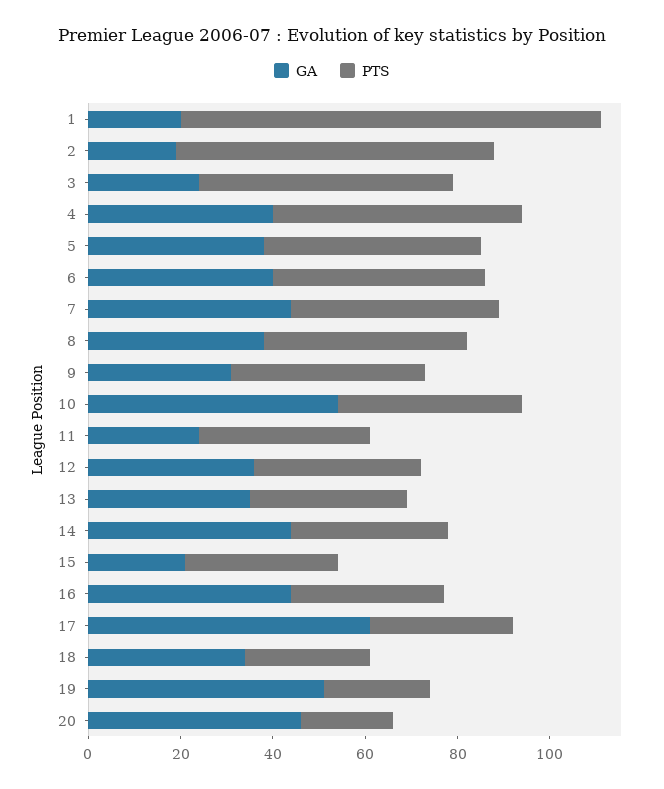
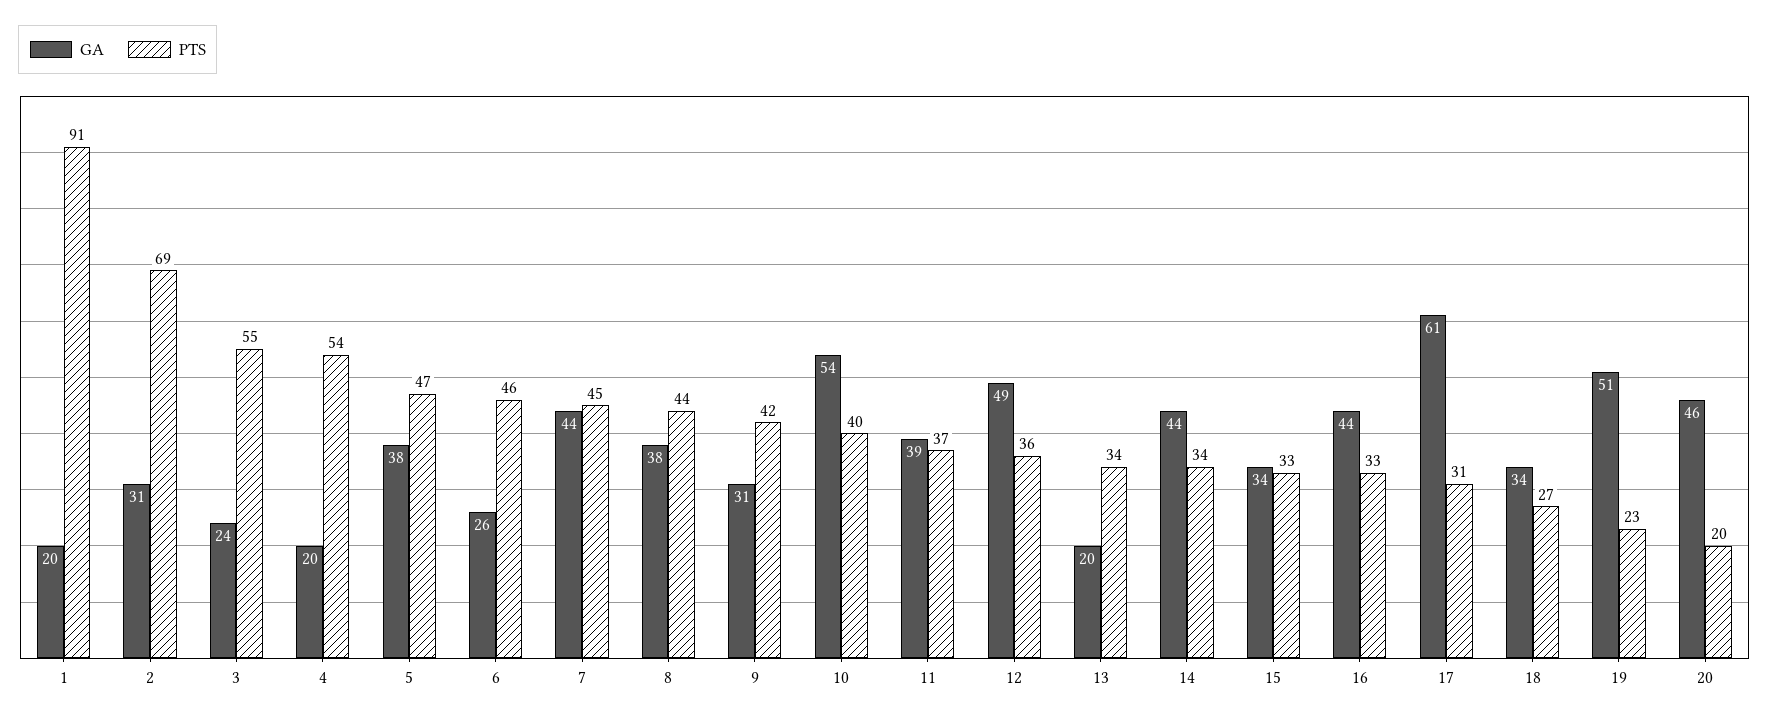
  {
    "GA": {
      "1": 20,
-     "2": 20,
+     "2": 31,
      "3": 24,
-     "4": 40,
+     "4": 20,
      "5": 38,
-     "6": 40,
+     "6": 26,
      "7": 44,
      "8": 38,
      "9": 31,
      "10": 54,
-     "11": 25,
+     "11": 39,
-     "12": 35,
+     "12": 49,
-     "13": 35,
+     "13": 20,
      "14": 44,
-     "15": 20,
+     "15": 34,
      "16": 44,
      "17": 61,
      "18": 34,
      "19": 51,
      "20": 46
    },
    "PTS": {
      "1": 91,
      "2": 69,
      "3": 55,
      "4": 54,
      "5": 47,
      "6": 46,
      "7": 45,
      "8": 44,
      "9": 42,
      "10": 40,
      "11": 37,
      "12": 36,
      "13": 34,
      "14": 34,
      "15": 33,
      "16": 33,
      "17": 31,
      "18": 27,
      "19": 23,
      "20": 20
    }
  }

